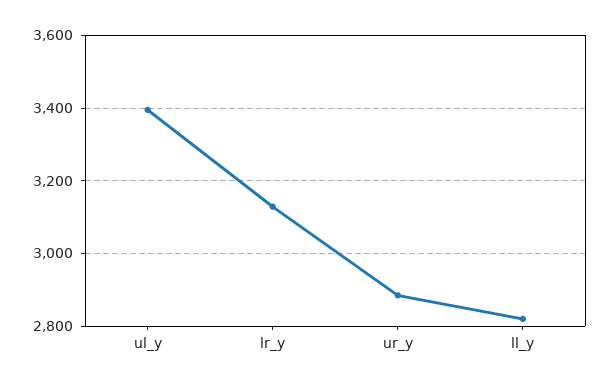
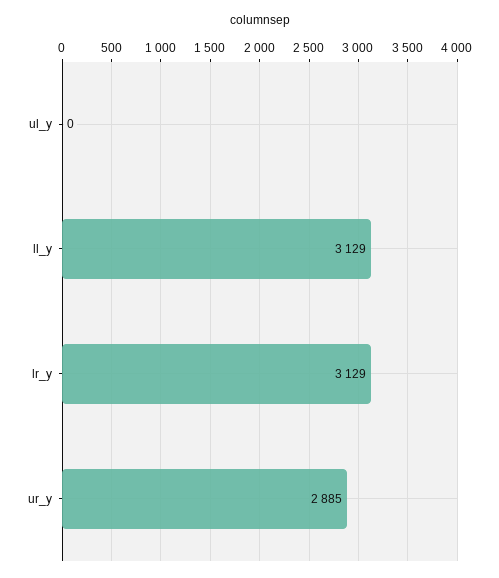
  {
-   "ul_y": 3400,
+   "ul_y": 0,
    "lr_y": 3129,
    "ur_y": 2885,
-   "ll_y": 2820
+   "ll_y": 3129
  }

